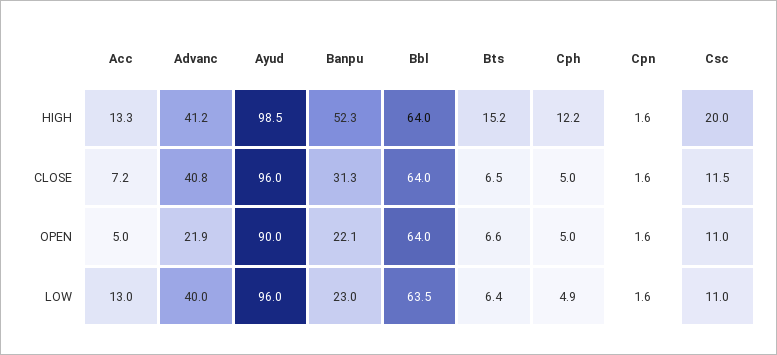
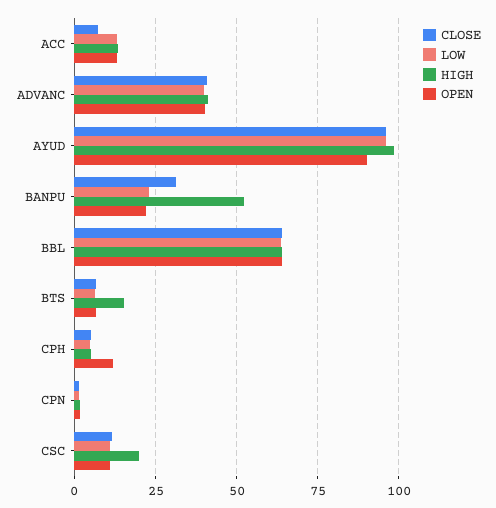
  {
    "HIGH": {
      "Acc": 13.3,
      "Advanc": 41.2,
      "Ayud": 98.5,
      "Banpu": 52.3,
      "Bbl": 64,
      "Bts": 15.2,
-     "Cph": 12.2,
+     "Cph": 5,
      "Cpn": 1.6,
      "Csc": 20
    },
    "CLOSE": {
      "Acc": 7.2,
      "Advanc": 40.8,
      "Ayud": 96,
      "Banpu": 31.3,
      "Bbl": 64,
      "Bts": 6.5,
      "Cph": 5,
      "Cpn": 1.6,
      "Csc": 11.5
    },
    "OPEN": {
-     "Acc": 5,
+     "Acc": 12.5,
-     "Advanc": 21.9,
+     "Advanc": 40,
      "Ayud": 90,
      "Banpu": 22.1,
      "Bbl": 64,
      "Bts": 6.6,
-     "Cph": 5,
+     "Cph": 12.5,
      "Cpn": 1.6,
      "Csc": 11
    },
    "LOW": {
      "Acc": 13,
      "Advanc": 40,
      "Ayud": 96,
      "Banpu": 23,
      "Bbl": 63.5,
      "Bts": 6.4,
      "Cph": 4.9,
      "Cpn": 1.6,
      "Csc": 11
    }
  }

